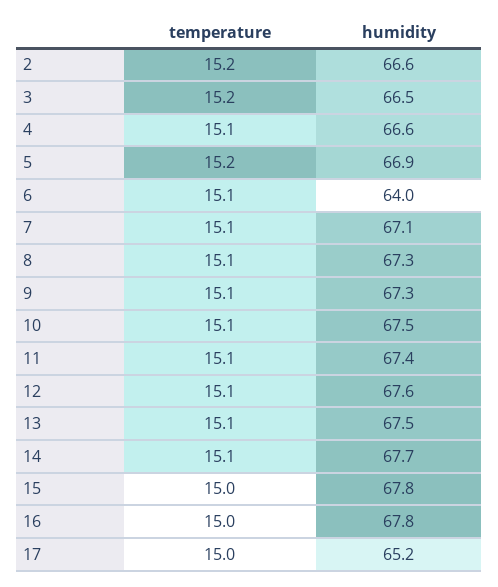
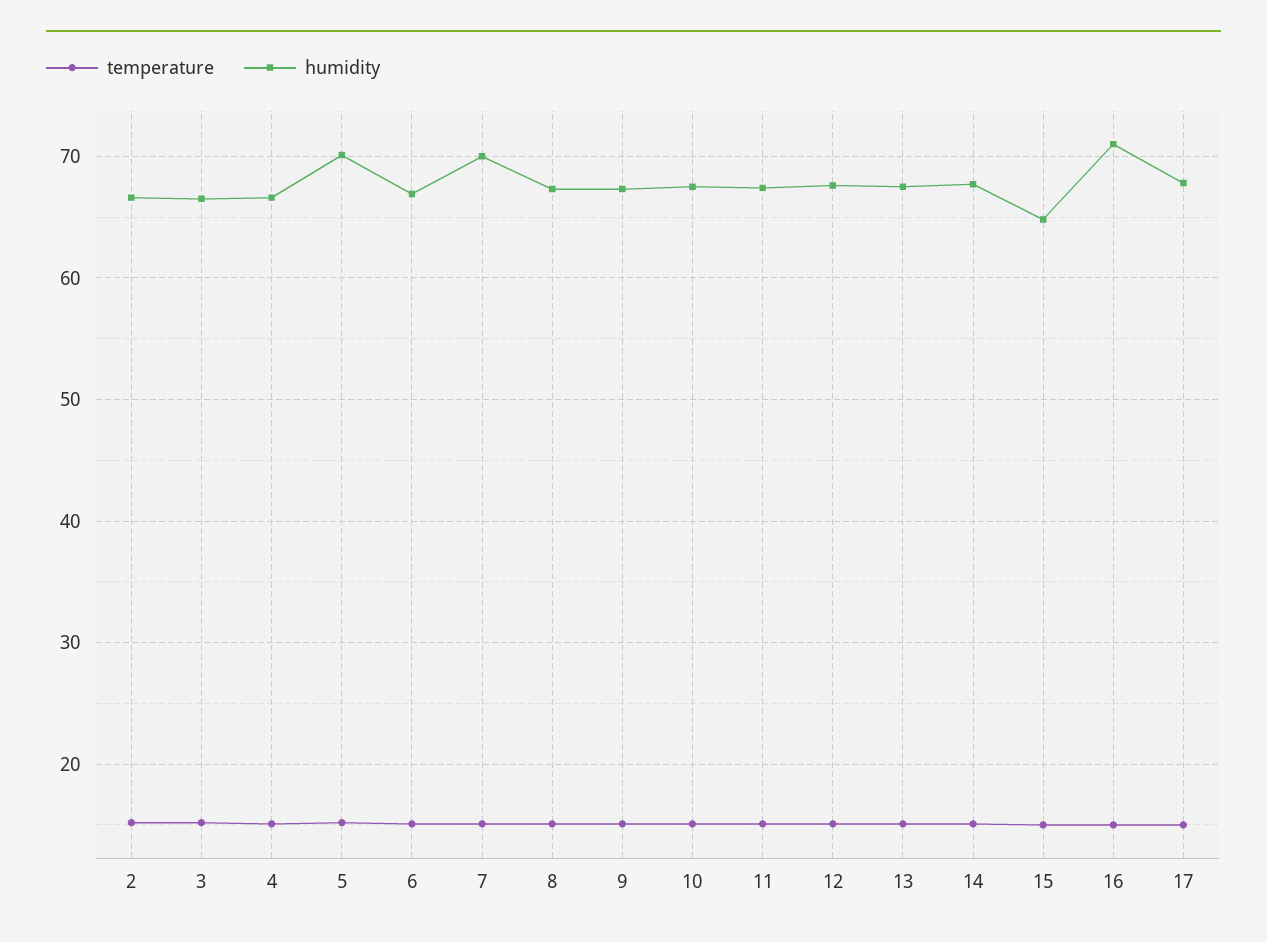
  {
    "temperature": {
      "2": 15.2,
      "3": 15.2,
      "4": 15.1,
      "5": 15.2,
      "6": 15.1,
      "7": 15.1,
      "8": 15.1,
      "9": 15.1,
      "10": 15.1,
      "11": 15.1,
      "12": 15.1,
      "13": 15.1,
      "14": 15.1,
      "15": 15,
      "16": 15,
      "17": 15
    },
    "humidity": {
      "2": 66.6,
      "3": 66.5,
      "4": 66.6,
-     "5": 66.9,
+     "5": 70,
-     "6": 64,
+     "6": 67,
-     "7": 67.1,
+     "7": 70,
      "8": 67.3,
      "9": 67.3,
      "10": 67.5,
      "11": 67.4,
      "12": 67.6,
      "13": 67.5,
      "14": 67.7,
-     "15": 67.8,
+     "15": 65,
-     "16": 67.8,
+     "16": 71,
-     "17": 65.2
+     "17": 68
    }
  }

